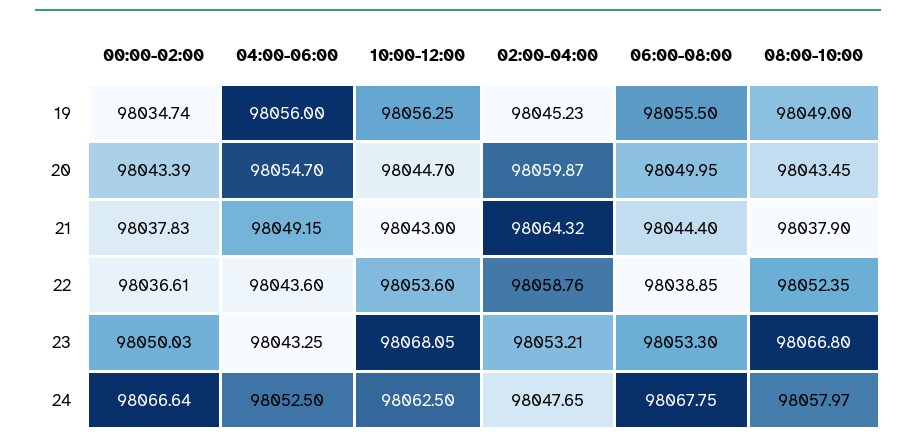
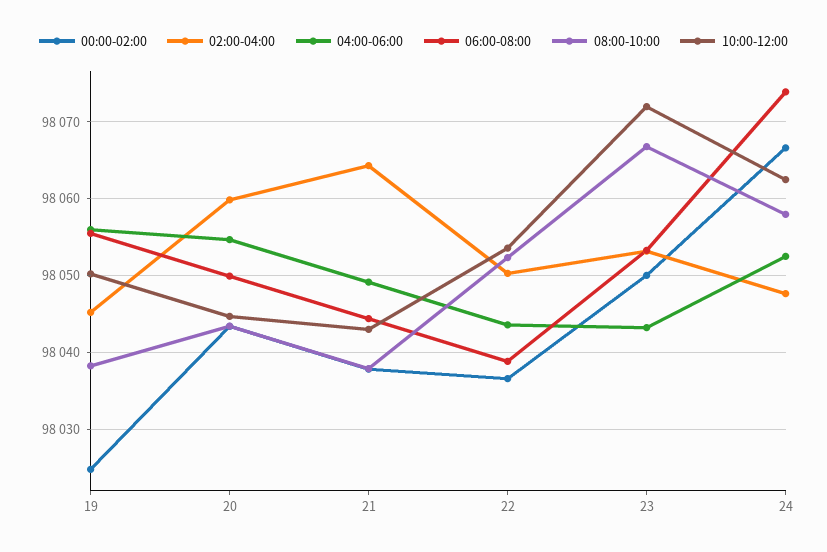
  {
    "00:00-02:00": {
-     "19": 98034.74,
+     "19": 98025,
      "20": 98043.39,
      "21": 98037.83,
      "22": 98036.61,
      "23": 98050.03,
      "24": 98066.64
    },
    "04:00-06:00": {
      "19": 98056,
      "20": 98054.7,
      "21": 98049.15,
      "22": 98043.6,
      "23": 98043.25,
      "24": 98052.5
    },
    "10:00-12:00": {
-     "19": 98056.25,
+     "19": 98050,
      "20": 98044.7,
      "21": 98043,
      "22": 98053.6,
-     "23": 98068.05,
+     "23": 98072,
      "24": 98062.5
    },
    "02:00-04:00": {
      "19": 98045.23,
      "20": 98059.87,
      "21": 98064.32,
-     "22": 98058.76,
+     "22": 98050,
      "23": 98053.21,
      "24": 98047.65
    },
    "06:00-08:00": {
      "19": 98055.5,
      "20": 98049.95,
      "21": 98044.4,
      "22": 98038.85,
      "23": 98053.3,
-     "24": 98067.75
+     "24": 98074
    },
    "08:00-10:00": {
-     "19": 98049,
+     "19": 98038,
      "20": 98043.45,
      "21": 98037.9,
      "22": 98052.35,
      "23": 98066.8,
      "24": 98057.97
    }
  }

